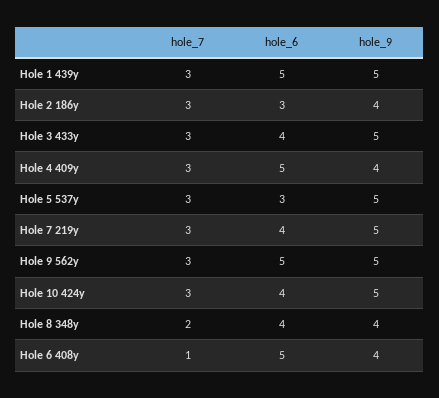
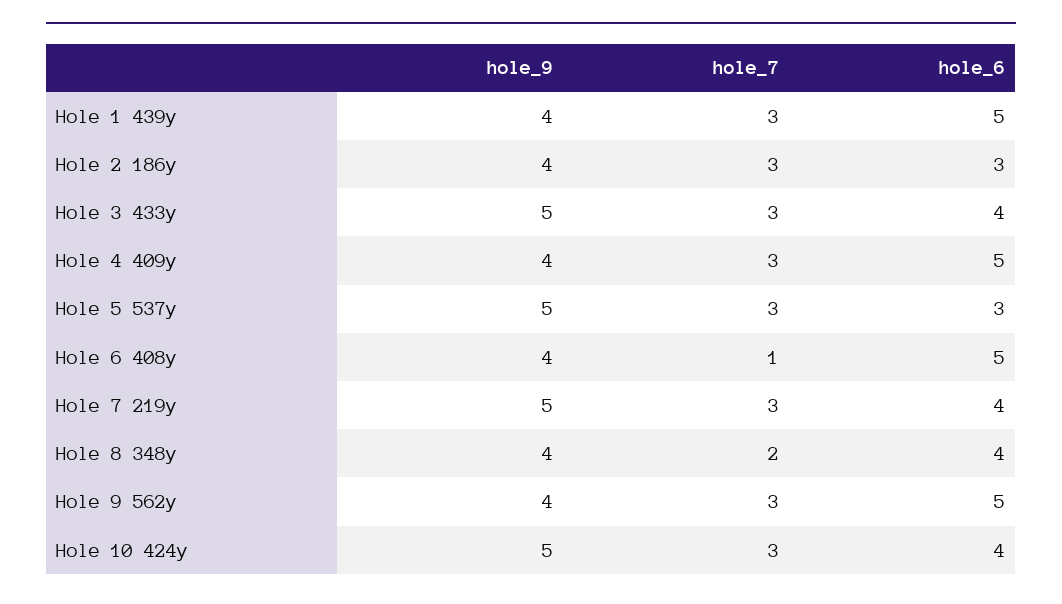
  {
    "hole_7": {
      "Hole 1 439y": 3,
      "Hole 2 186y": 3,
      "Hole 3 433y": 3,
      "Hole 4 409y": 3,
      "Hole 5 537y": 3,
      "Hole 7 219y": 3,
      "Hole 9 562y": 3,
      "Hole 10 424y": 3,
      "Hole 8 348y": 2,
      "Hole 6 408y": 1
    },
    "hole_6": {
      "Hole 1 439y": 5,
      "Hole 2 186y": 3,
      "Hole 3 433y": 4,
      "Hole 4 409y": 5,
      "Hole 5 537y": 3,
      "Hole 7 219y": 4,
      "Hole 9 562y": 5,
      "Hole 10 424y": 4,
      "Hole 8 348y": 4,
      "Hole 6 408y": 5
    },
    "hole_9": {
-     "Hole 1 439y": 5,
+     "Hole 1 439y": 4,
      "Hole 2 186y": 4,
      "Hole 3 433y": 5,
      "Hole 4 409y": 4,
      "Hole 5 537y": 5,
      "Hole 7 219y": 5,
-     "Hole 9 562y": 5,
+     "Hole 9 562y": 4,
      "Hole 10 424y": 5,
      "Hole 8 348y": 4,
      "Hole 6 408y": 4
    }
  }

